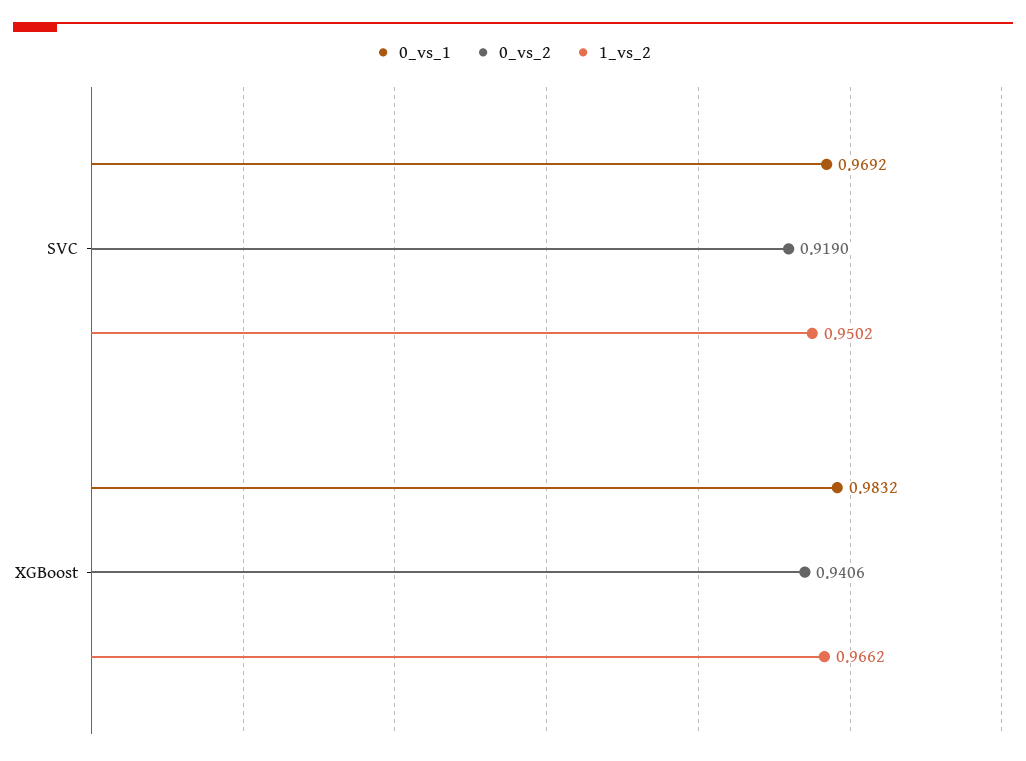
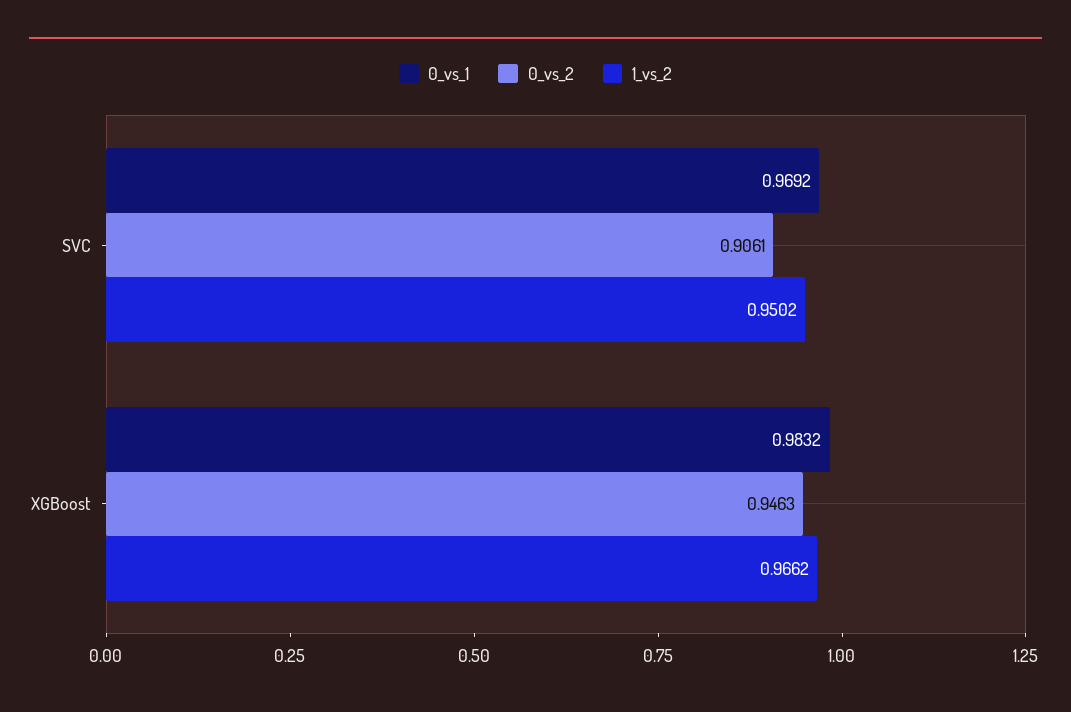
  {
    "0_vs_1": {
      "SVC": 0.9692,
      "XGBoost": 0.9832
    },
    "0_vs_2": {
-     "SVC": 0.919,
+     "SVC": 0.9061,
-     "XGBoost": 0.9406
+     "XGBoost": 0.9463
    },
    "1_vs_2": {
      "SVC": 0.9502,
      "XGBoost": 0.9662
    }
  }

